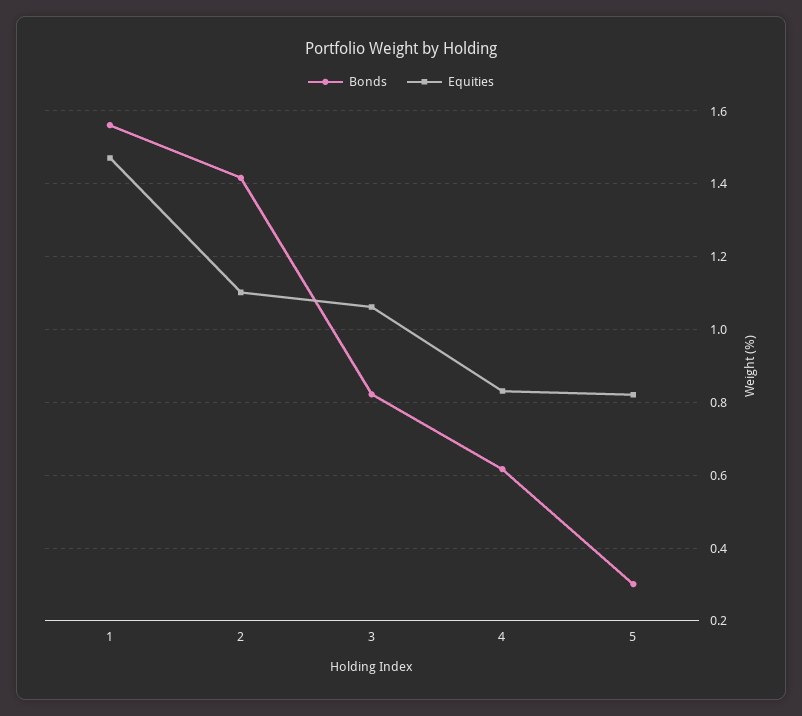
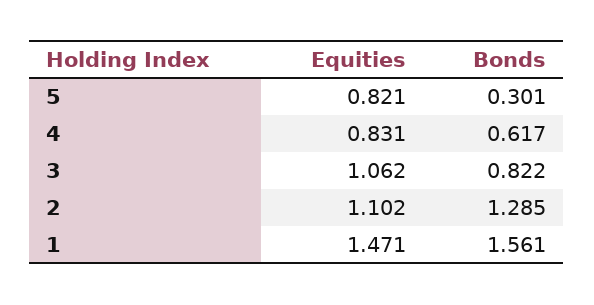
  {
    "Bonds": {
      "1": 1.561,
-     "2": 1.42,
+     "2": 1.285,
      "3": 0.822,
      "4": 0.617,
      "5": 0.301
    },
    "Equities": {
      "1": 1.471,
      "2": 1.102,
      "3": 1.062,
      "4": 0.831,
      "5": 0.821
    }
  }

